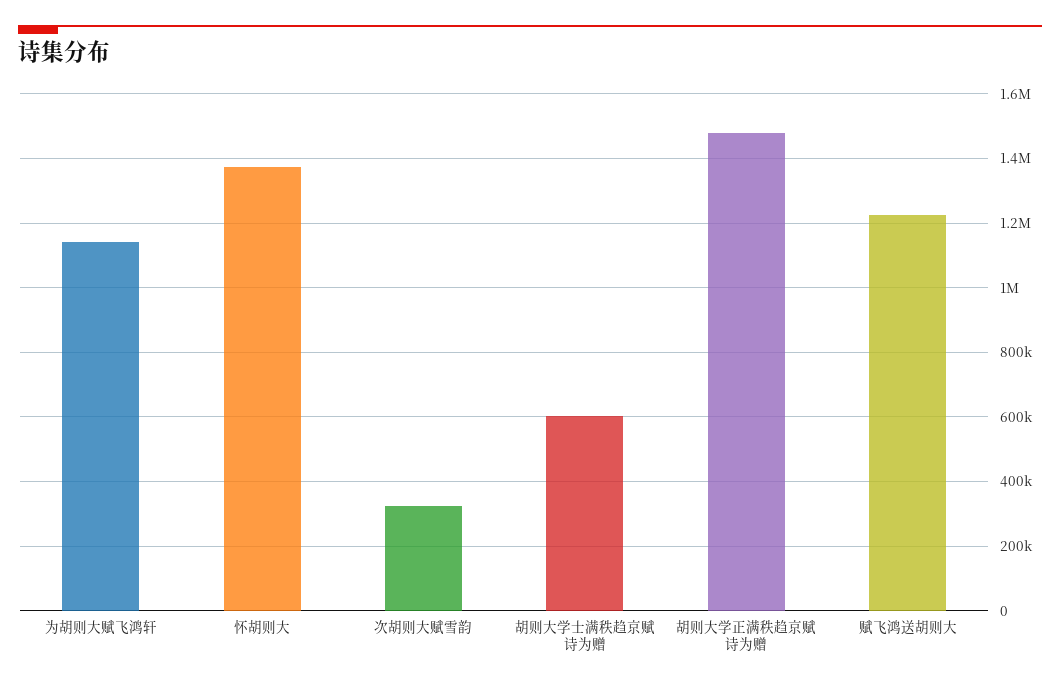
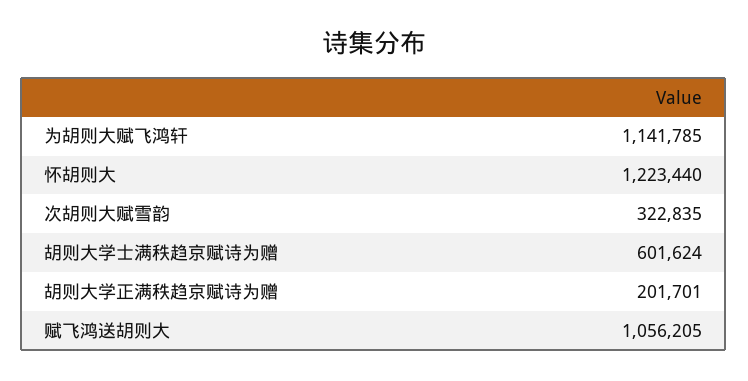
  {
    "为胡则大赋飞鸿轩": 1141785,
-   "怀胡则大": 1380000,
+   "怀胡则大": 1223440,
    "次胡则大赋雪韵": 322835,
    "胡则大学士满秩趋京赋诗为赠": 601624,
-   "胡则大学正满秩趋京赋诗为赠": 1480000,
+   "胡则大学正满秩趋京赋诗为赠": 201701,
-   "赋飞鸿送胡则大": 1220000
+   "赋飞鸿送胡则大": 1056205
  }

